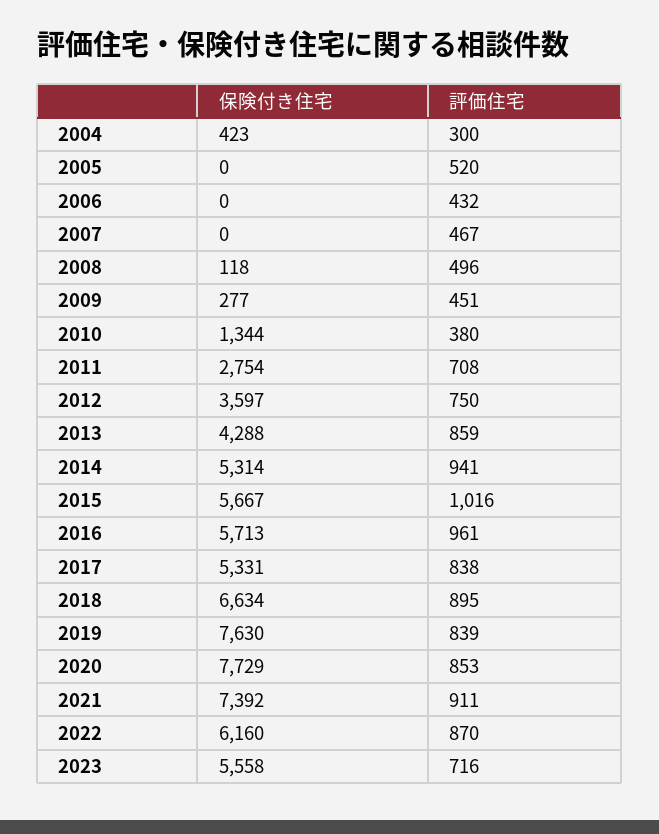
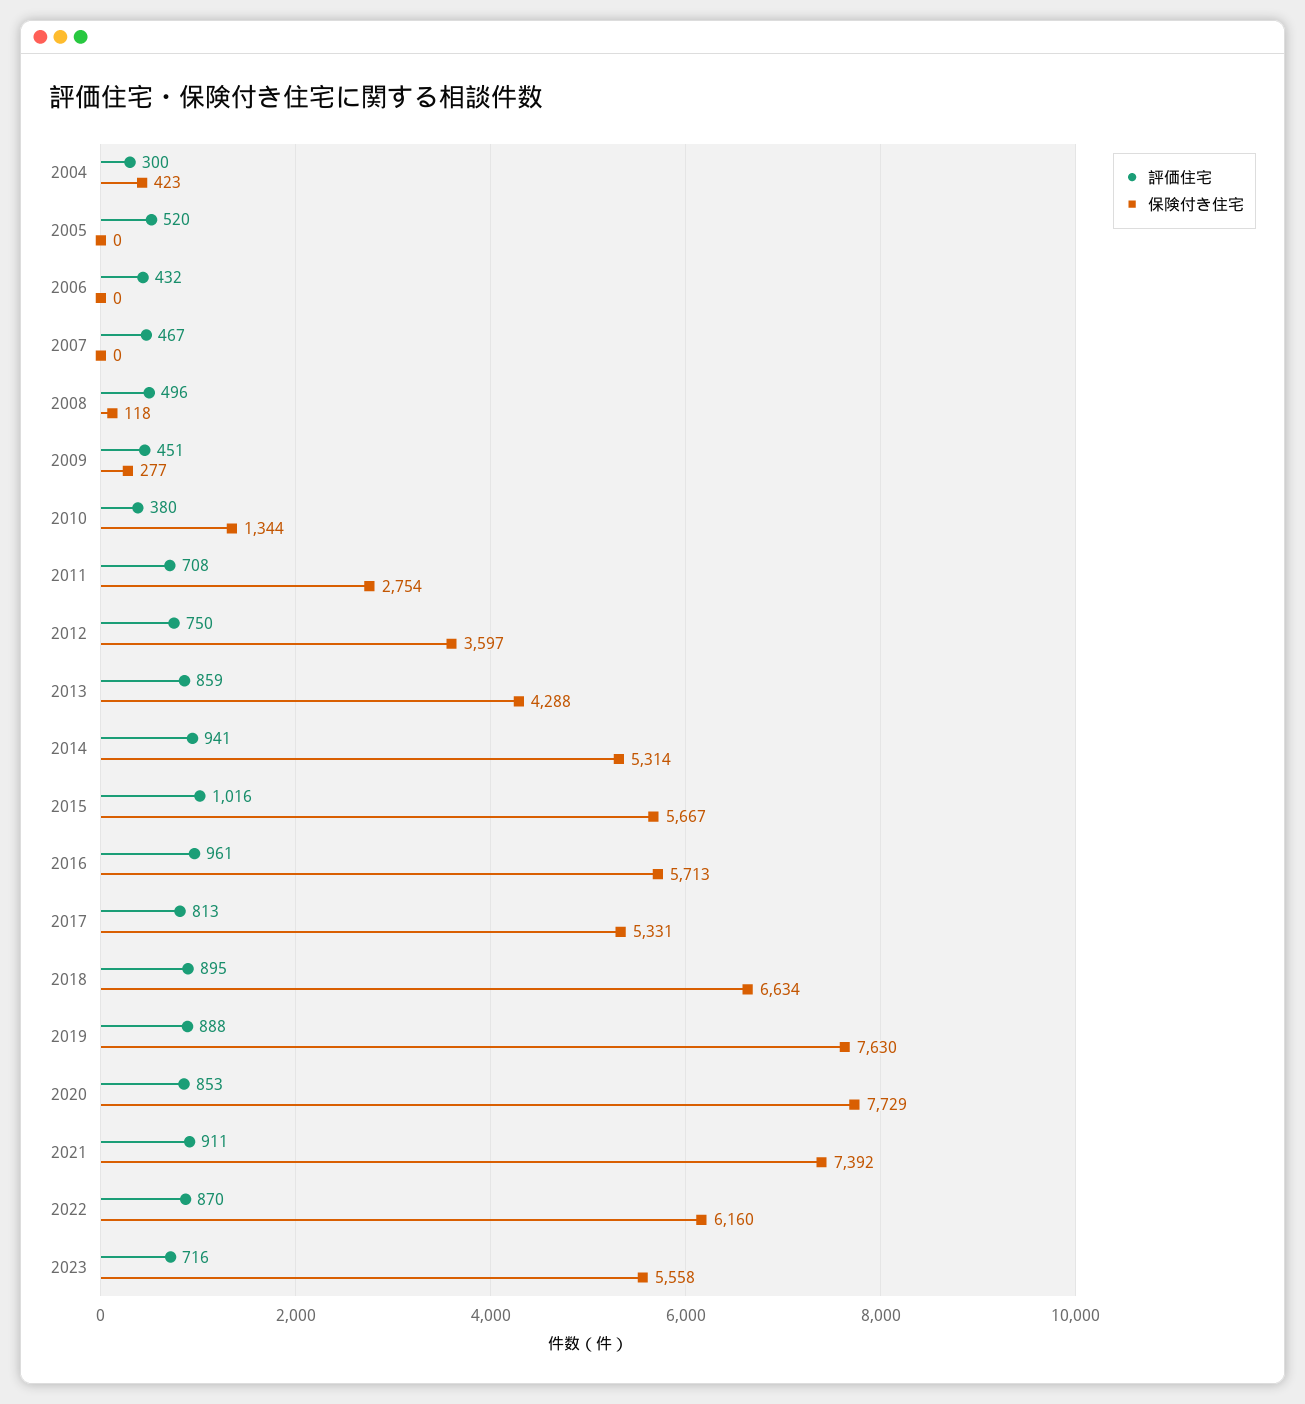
  {
    "保険付き住宅": {
      "2004": 423,
      "2005": 0,
      "2006": 0,
      "2007": 0,
      "2008": 118,
      "2009": 277,
      "2010": 1344,
      "2011": 2754,
      "2012": 3597,
      "2013": 4288,
      "2014": 5314,
      "2015": 5667,
      "2016": 5713,
      "2017": 5331,
      "2018": 6634,
      "2019": 7630,
      "2020": 7729,
      "2021": 7392,
      "2022": 6160,
      "2023": 5558
    },
    "評価住宅": {
      "2004": 300,
      "2005": 520,
      "2006": 432,
      "2007": 467,
      "2008": 496,
      "2009": 451,
      "2010": 380,
      "2011": 708,
      "2012": 750,
      "2013": 859,
      "2014": 941,
      "2015": 1016,
      "2016": 961,
-     "2017": 838,
+     "2017": 813,
      "2018": 895,
-     "2019": 839,
+     "2019": 888,
      "2020": 853,
      "2021": 911,
      "2022": 870,
      "2023": 716
    }
  }

